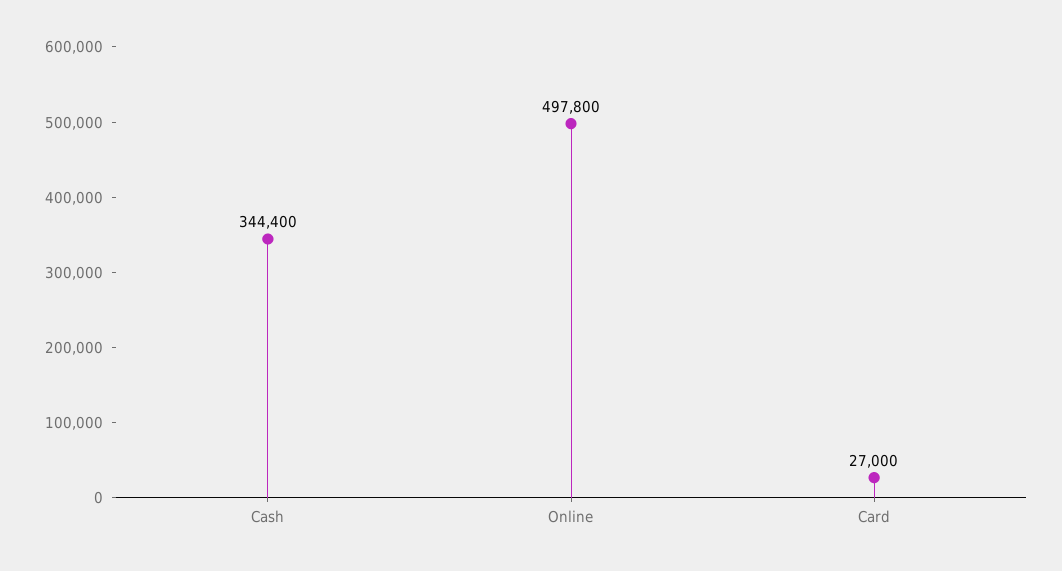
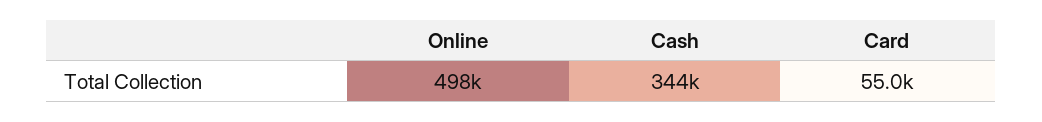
  {
    "Cash": 344400,
    "Online": 497800,
-   "Card": 27000
+   "Card": 55000
  }

